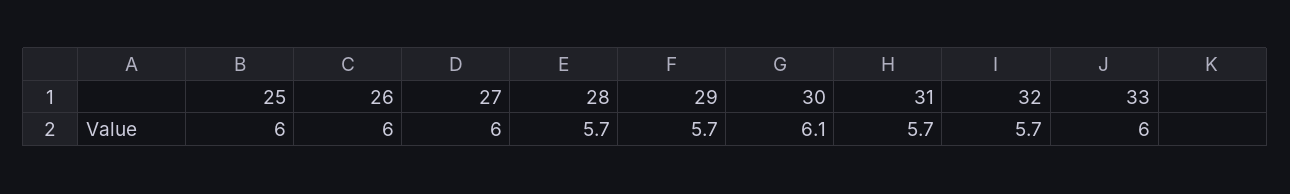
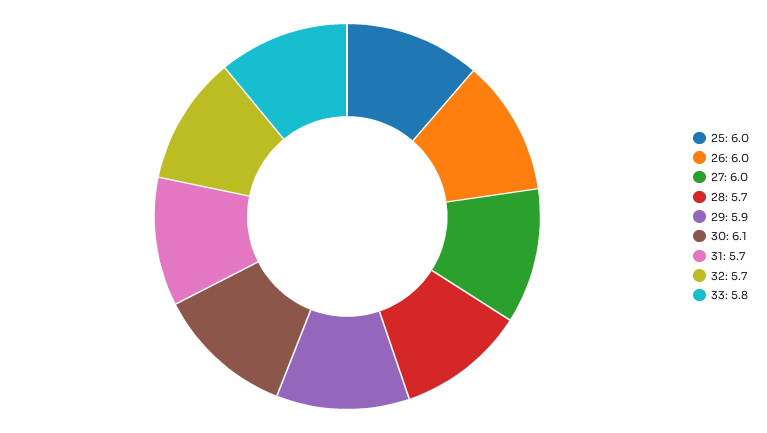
  {
    "25": 6,
    "26": 6,
    "27": 6,
    "28": 5.7,
-   "29": 5.7,
+   "29": 5.9,
    "30": 6.1,
    "31": 5.7,
    "32": 5.7,
-   "33": 6
+   "33": 5.8
  }

